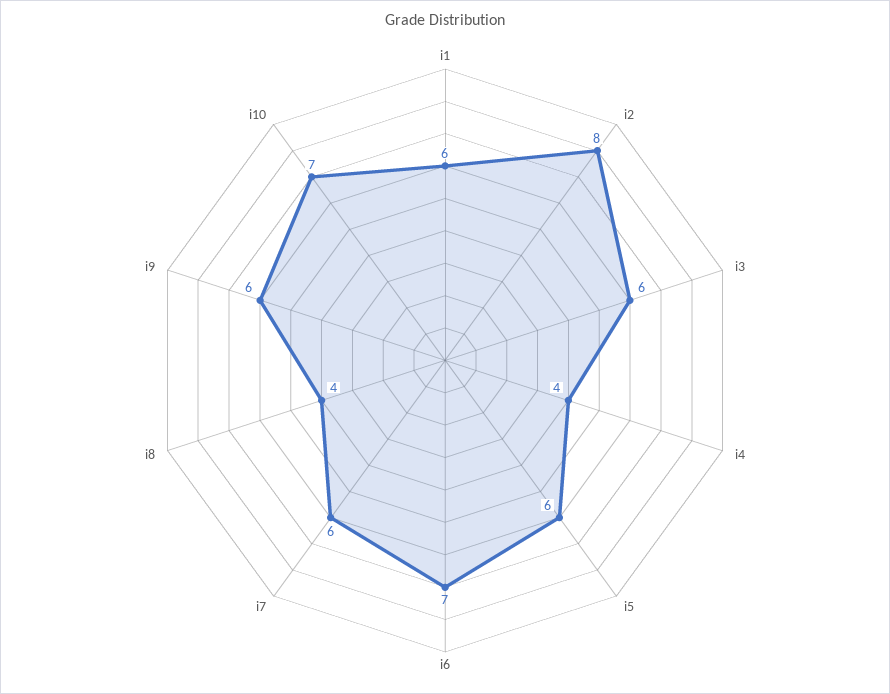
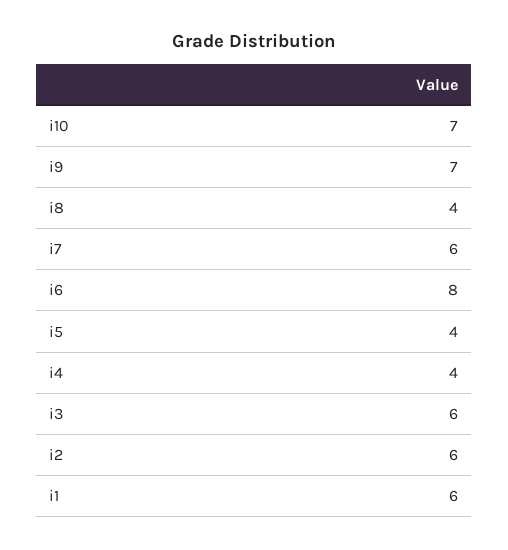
  {
    "i1": 6,
-   "i2": 8,
+   "i2": 6,
    "i3": 6,
    "i4": 4,
-   "i5": 6,
+   "i5": 4,
-   "i6": 7,
+   "i6": 8,
    "i7": 6,
    "i8": 4,
-   "i9": 6,
+   "i9": 7,
    "i10": 7
  }

